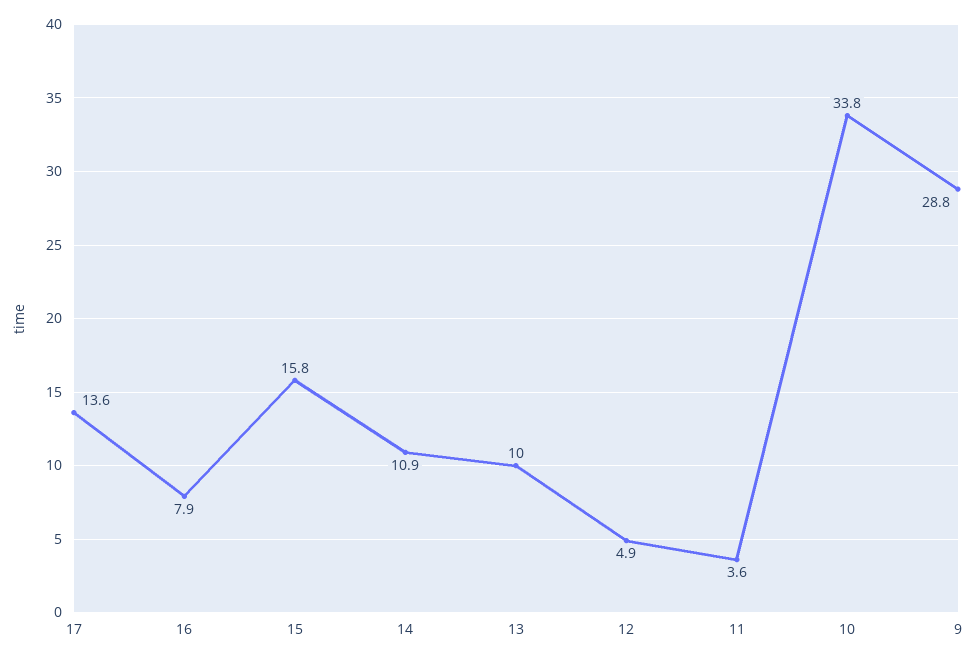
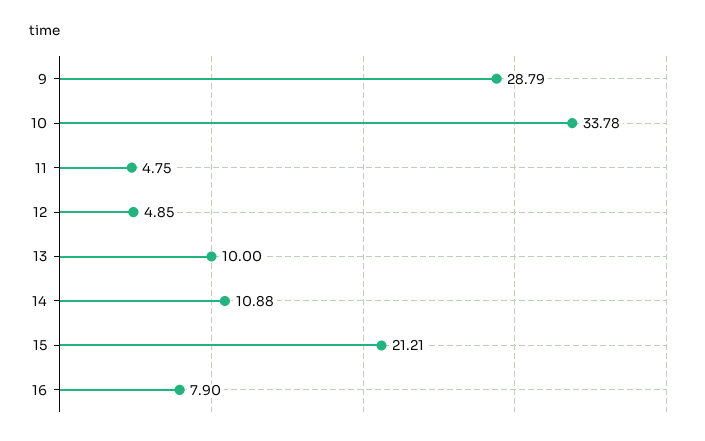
  {
-   "17": 13.6,
    "16": 7.9,
-   "15": 15.8,
+   "15": 21.21,
    "14": 10.88,
    "13": 10,
    "12": 4.85,
-   "11": 3.6,
+   "11": 4.75,
    "10": 33.78,
    "9": 28.79
  }

